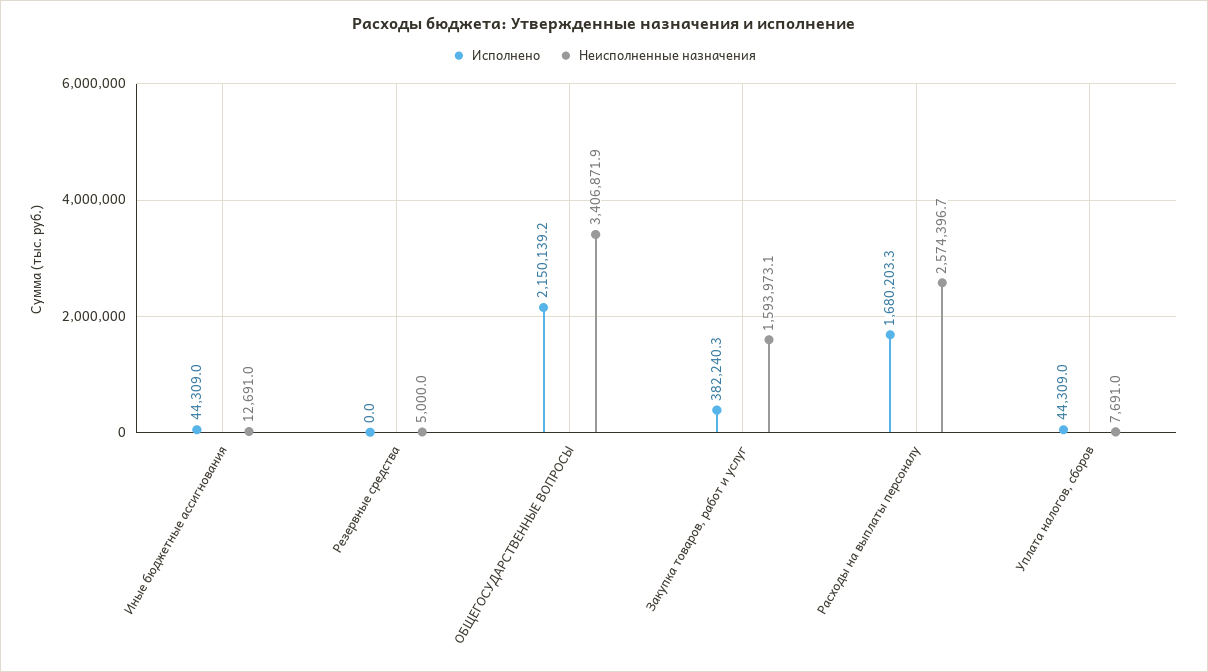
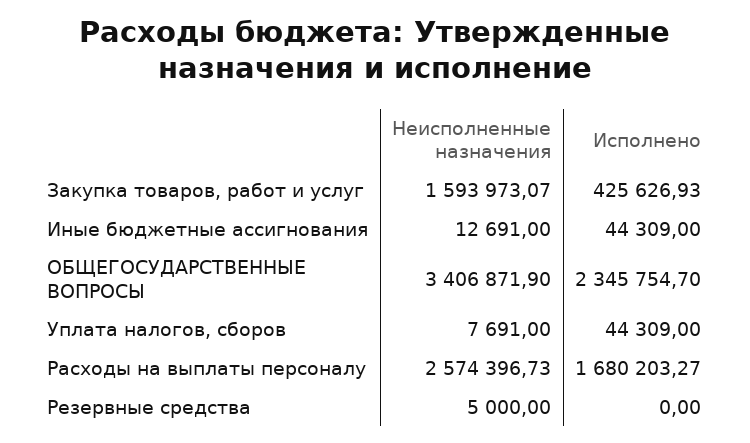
  {
    "Исполнено": {
      "Иные бюджетные ассигнования": 44309,
      "Резервные средства": 0,
-     "ОБЩЕГОСУДАРСТВЕННЫЕ ВОПРОСЫ": 2150139.2,
+     "ОБЩЕГОСУДАРСТВЕННЫЕ ВОПРОСЫ": 2345754.7,
-     "Закупка товаров, работ и услуг": 382240.3,
+     "Закупка товаров, работ и услуг": 425626.93,
      "Расходы на выплаты персоналу": 1680203.27,
      "Уплата налогов, сборов": 44309
    },
    "Неисполненные назначения": {
      "Иные бюджетные ассигнования": 12691,
      "Резервные средства": 5000,
      "ОБЩЕГОСУДАРСТВЕННЫЕ ВОПРОСЫ": 3406871.9,
      "Закупка товаров, работ и услуг": 1593973.07,
      "Расходы на выплаты персоналу": 2574396.73,
      "Уплата налогов, сборов": 7691
    }
  }

